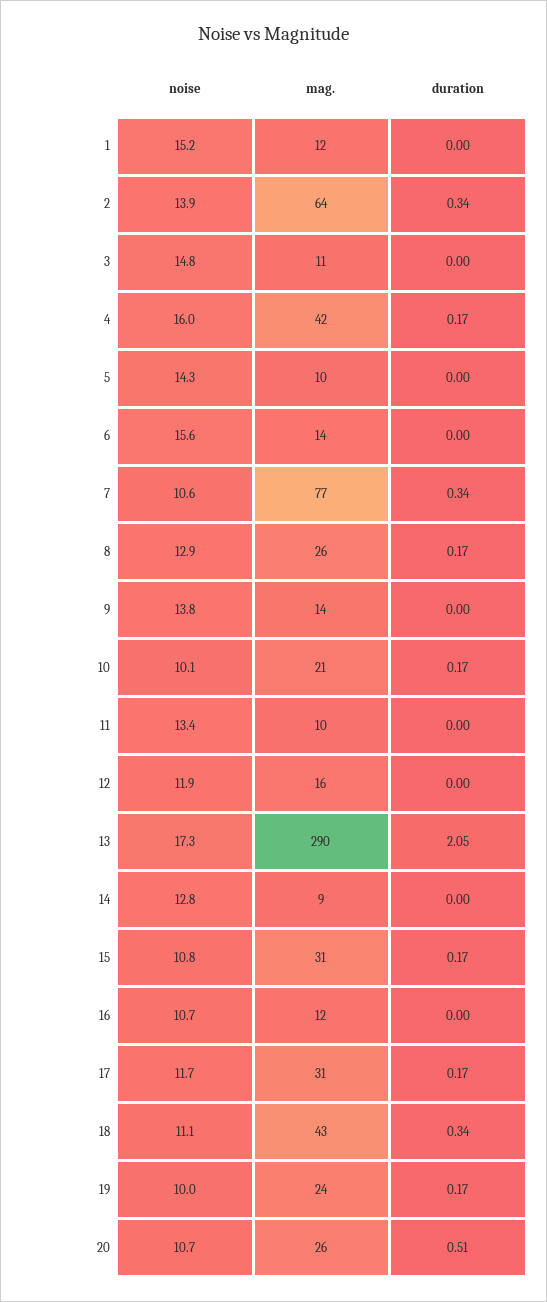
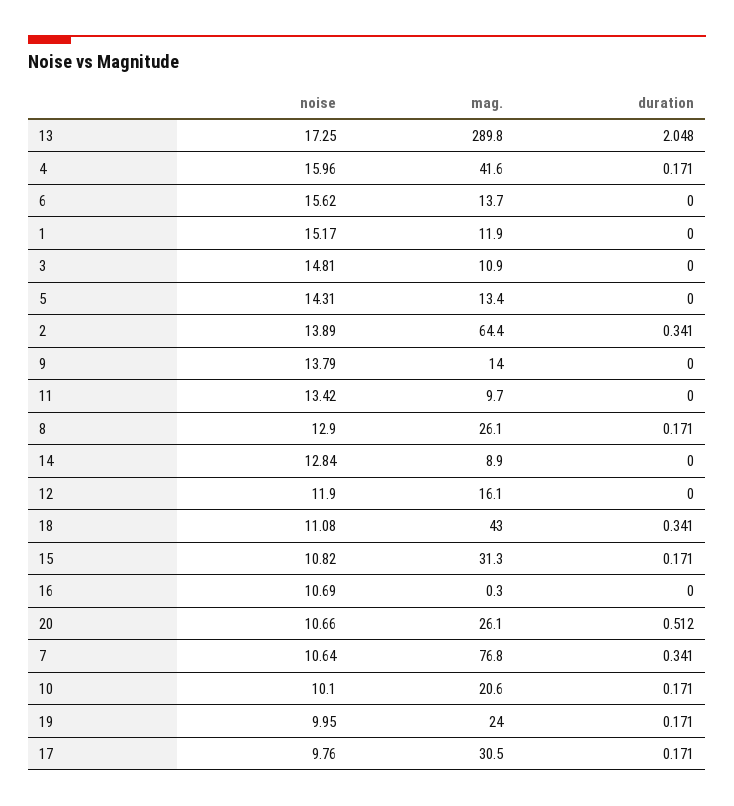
  {
    "noise": {
      "1": 15.17,
      "2": 13.89,
      "3": 14.81,
      "4": 15.96,
      "5": 14.31,
      "6": 15.62,
      "7": 10.64,
      "8": 12.9,
      "9": 13.79,
      "10": 10.1,
      "11": 13.42,
      "12": 11.9,
      "13": 17.25,
      "14": 12.84,
      "15": 10.82,
      "16": 10.69,
-     "17": 11.7,
+     "17": 9.76,
      "18": 11.08,
      "19": 9.95,
      "20": 10.66
    },
    "mag.": {
      "1": 11.9,
      "2": 64.4,
      "3": 10.9,
      "4": 41.6,
-     "5": 10,
+     "5": 13.4,
      "6": 13.7,
      "7": 76.8,
      "8": 26.1,
      "9": 14,
      "10": 20.6,
      "11": 9.7,
      "12": 16.1,
      "13": 289.8,
      "14": 8.9,
      "15": 31.3,
-     "16": 12,
+     "16": 0.3,
      "17": 30.5,
      "18": 43,
      "19": 24,
      "20": 26.1
    },
    "duration": {
      "1": 0,
      "2": 0.341,
      "3": 0,
      "4": 0.171,
      "5": 0,
      "6": 0,
      "7": 0.341,
      "8": 0.171,
      "9": 0,
      "10": 0.171,
      "11": 0,
      "12": 0,
      "13": 2.048,
      "14": 0,
      "15": 0.171,
      "16": 0,
      "17": 0.171,
      "18": 0.341,
      "19": 0.171,
      "20": 0.512
    }
  }

